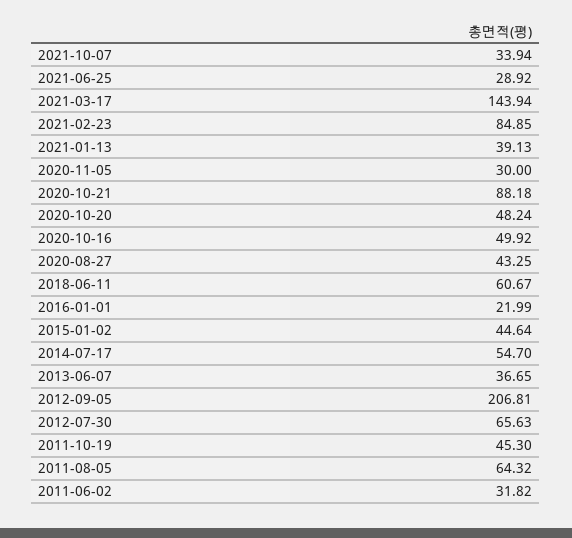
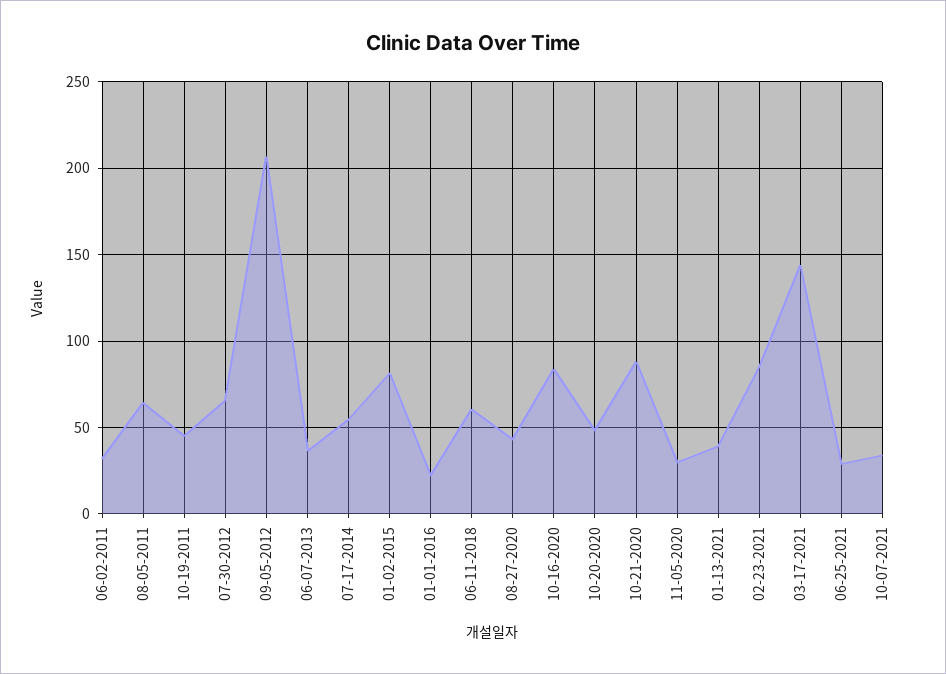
  {
    "2021-10-07": 33.94,
    "2021-06-25": 28.92,
    "2021-03-17": 143.94,
    "2021-02-23": 84.85,
    "2021-01-13": 39.13,
    "2020-11-05": 30,
    "2020-10-21": 88.18,
    "2020-10-20": 48.24,
-   "2020-10-16": 49.92,
+   "2020-10-16": 85,
    "2020-08-27": 43.25,
    "2018-06-11": 60.67,
    "2016-01-01": 21.99,
-   "2015-01-02": 44.64,
+   "2015-01-02": 80,
    "2014-07-17": 54.7,
    "2013-06-07": 36.65,
    "2012-09-05": 206.81,
    "2012-07-30": 65.63,
    "2011-10-19": 45.3,
    "2011-08-05": 64.32,
    "2011-06-02": 31.82
  }

